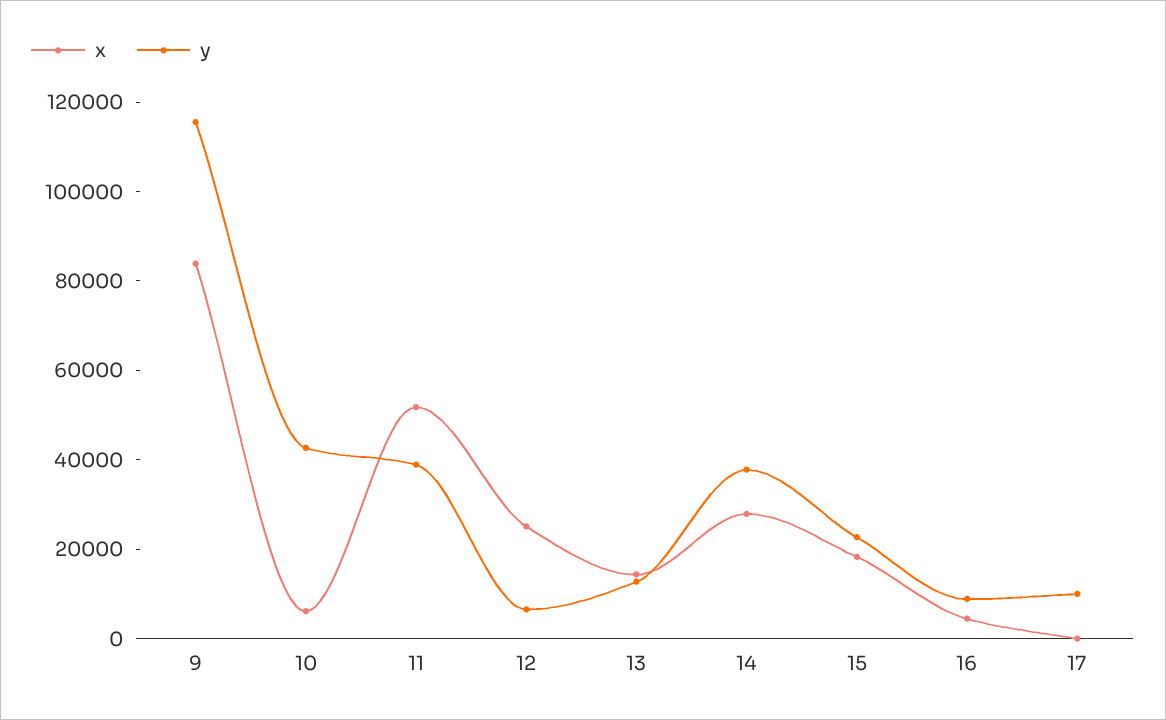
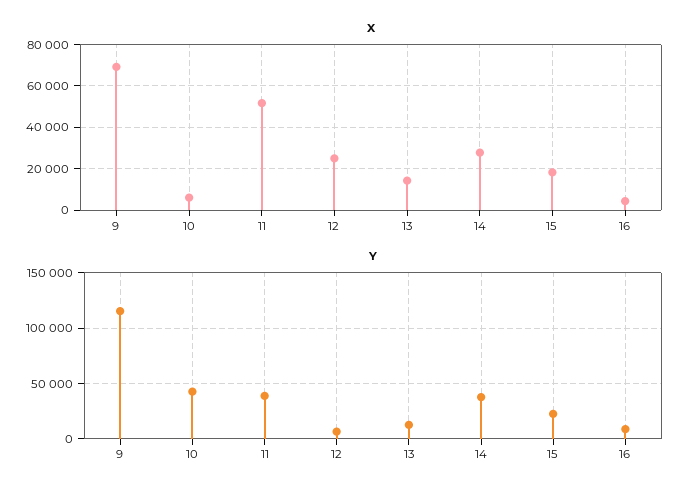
  {
    "x": {
-     "9": 85000,
+     "9": 70000,
      "10": 5000,
      "11": 50000,
      "12": 25000,
      "13": 15000,
      "14": 30000,
      "15": 20000,
-     "16": 5000,
+     "16": 5000
-     "17": 0
    },
    "y": {
      "9": 115000,
      "10": 45000,
      "11": 40000,
      "12": 5000,
      "13": 15000,
      "14": 40000,
      "15": 25000,
-     "16": 10000,
+     "16": 10000
-     "17": 10000
    }
  }

